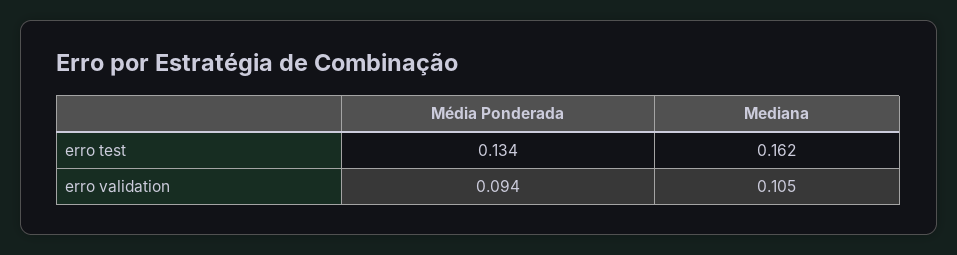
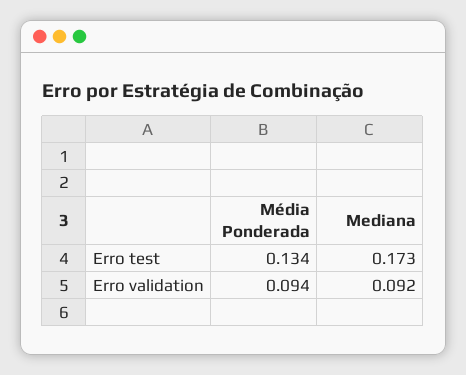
  {
    "Média Ponderada": {
      "erro test": 0.134,
      "erro validation": 0.094
    },
    "Mediana": {
-     "erro test": 0.162,
+     "erro test": 0.173,
-     "erro validation": 0.105
+     "erro validation": 0.092
    }
  }

